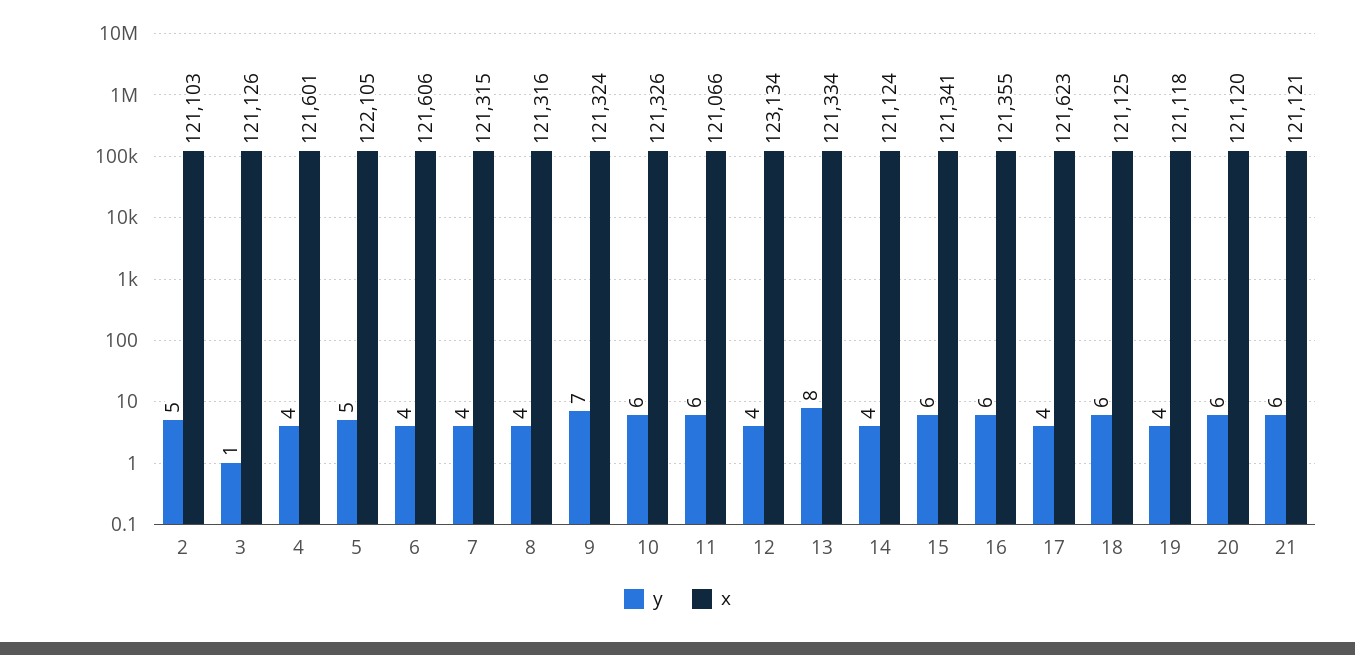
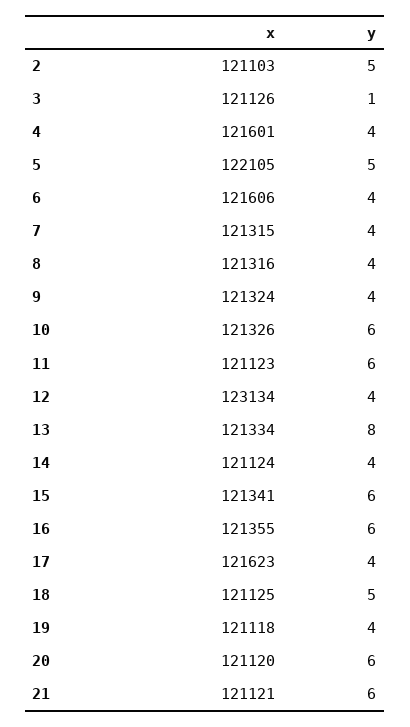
  {
    "y": {
      "2": 5,
      "3": 1,
      "4": 4,
      "5": 5,
      "6": 4,
      "7": 4,
      "8": 4,
-     "9": 7,
+     "9": 4,
      "10": 6,
      "11": 6,
      "12": 4,
      "13": 8,
      "14": 4,
      "15": 6,
      "16": 6,
      "17": 4,
-     "18": 6,
+     "18": 5,
      "19": 4,
      "20": 6,
      "21": 6
    },
    "x": {
      "2": 121103,
      "3": 121126,
      "4": 121601,
      "5": 122105,
      "6": 121606,
      "7": 121315,
      "8": 121316,
      "9": 121324,
      "10": 121326,
-     "11": 121066,
+     "11": 121123,
      "12": 123134,
      "13": 121334,
      "14": 121124,
      "15": 121341,
      "16": 121355,
      "17": 121623,
      "18": 121125,
      "19": 121118,
      "20": 121120,
      "21": 121121
    }
  }

